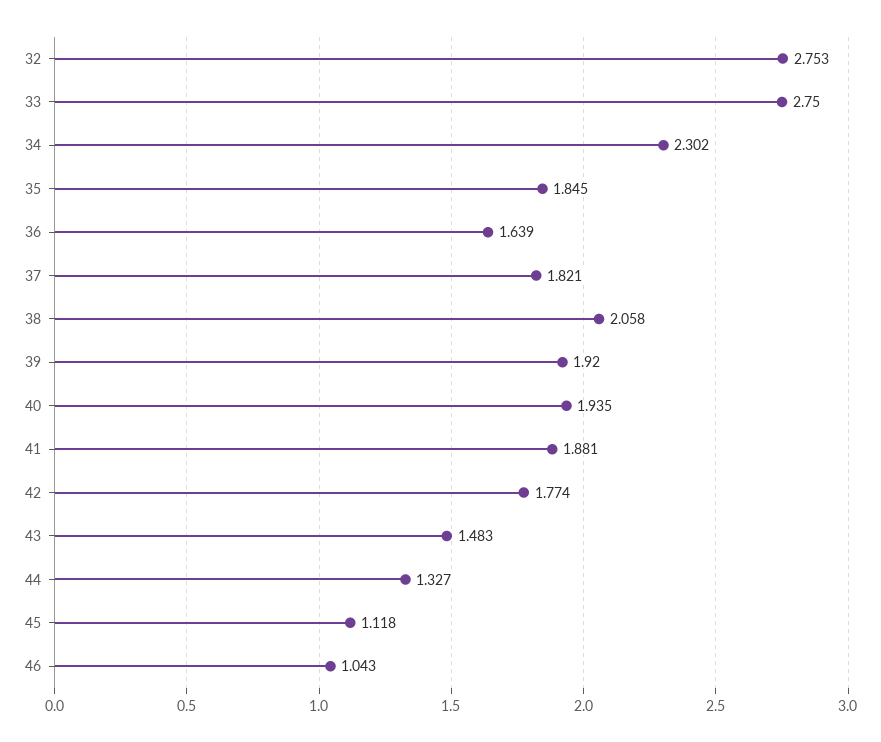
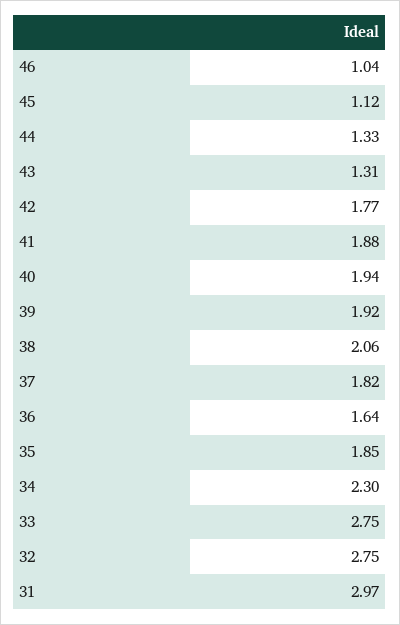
  {
    "32": 2.753,
    "33": 2.75,
    "34": 2.302,
    "35": 1.845,
    "36": 1.639,
    "37": 1.821,
    "38": 2.058,
    "39": 1.92,
    "40": 1.935,
    "41": 1.881,
    "42": 1.774,
-   "43": 1.483,
+   "43": 1.31,
    "44": 1.327,
    "45": 1.118,
-   "46": 1.043
+   "46": 1.043,
+   "31": 2.97
  }

